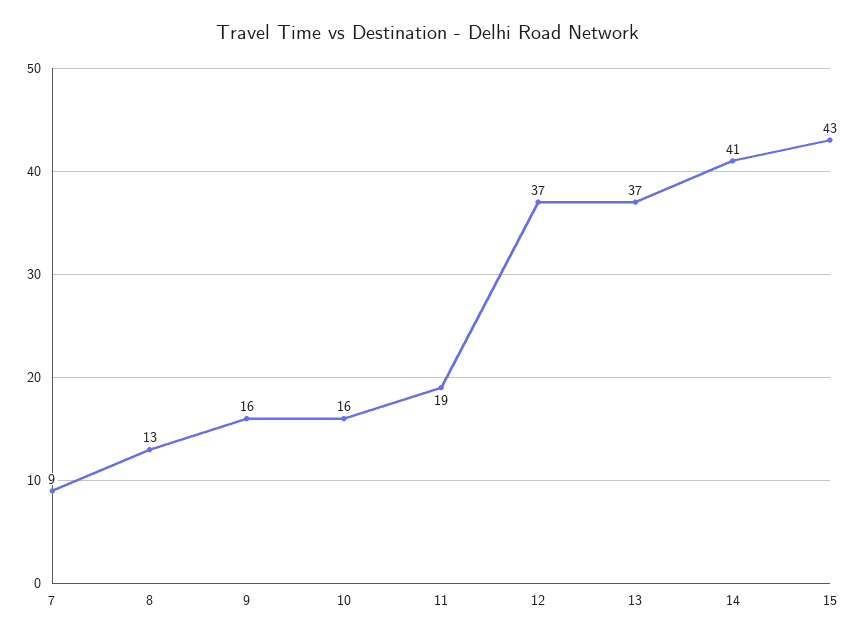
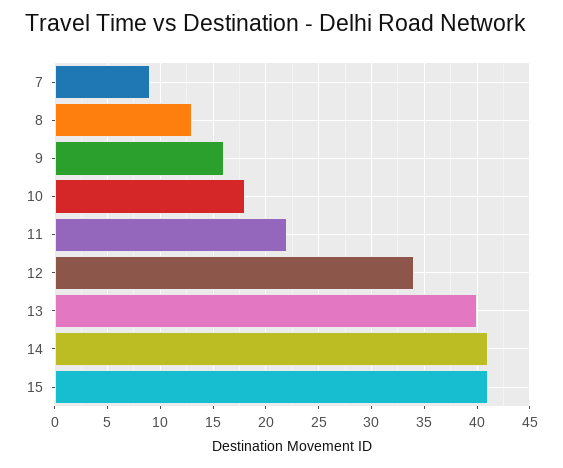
  {
    "7": 9,
    "8": 13,
    "9": 16,
-   "10": 16,
+   "10": 18,
-   "11": 19,
+   "11": 22,
-   "12": 37,
+   "12": 34,
-   "13": 37,
+   "13": 40,
    "14": 41,
-   "15": 43
+   "15": 41
  }

